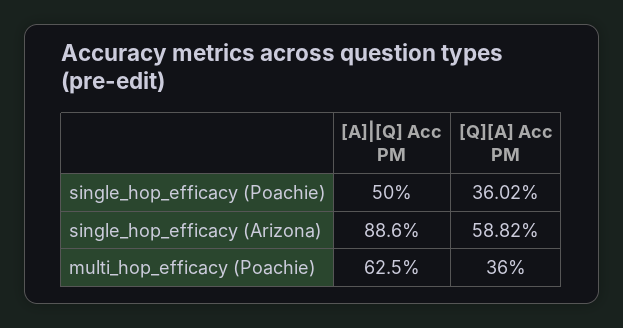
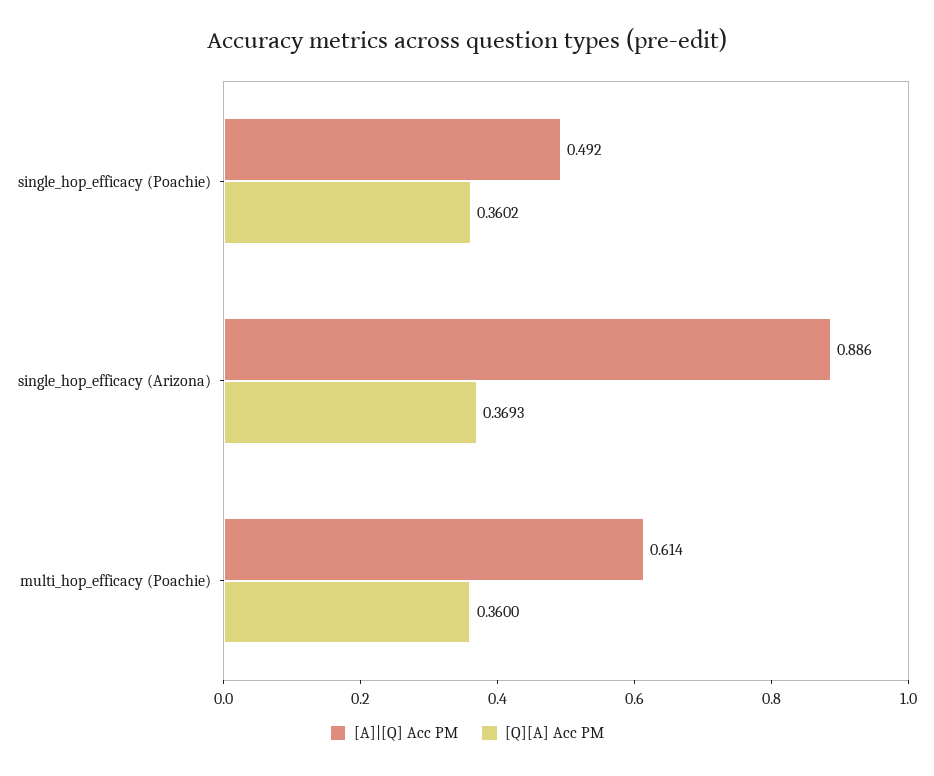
  {
    "[A]|[Q] Acc PM": {
-     "single_hop_efficacy (Poachie)": 0.5,
+     "single_hop_efficacy (Poachie)": 0.492,
      "single_hop_efficacy (Arizona)": 0.886,
-     "multi_hop_efficacy (Poachie)": 0.625
+     "multi_hop_efficacy (Poachie)": 0.614
    },
    "[Q][A] Acc PM": {
      "single_hop_efficacy (Poachie)": 0.3602,
-     "single_hop_efficacy (Arizona)": 0.5882,
+     "single_hop_efficacy (Arizona)": 0.3693,
      "multi_hop_efficacy (Poachie)": 0.36
    }
  }

